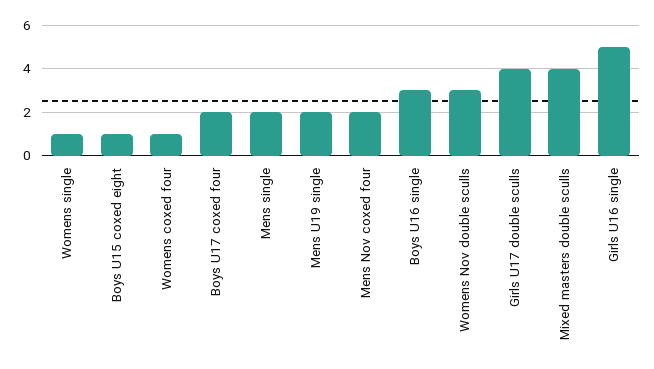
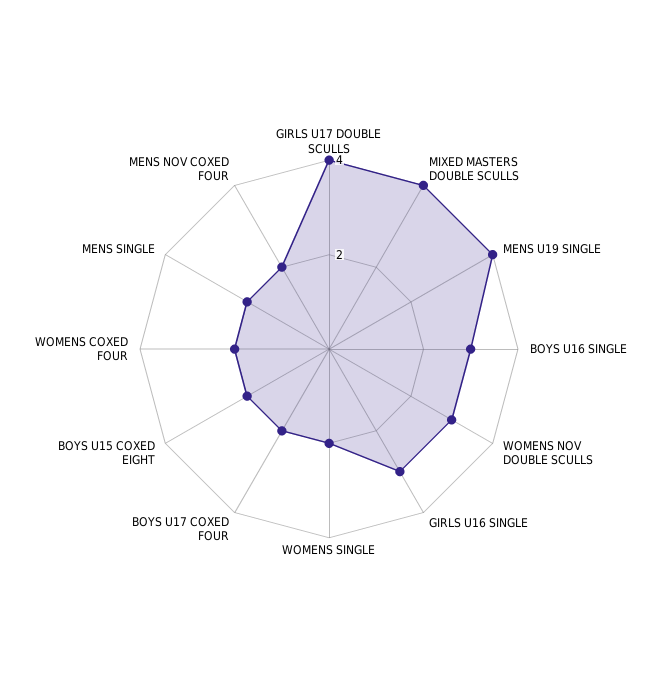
  {
-   "Womens single": 1,
+   "Womens single": 2,
-   "Boys U15 coxed eight": 1,
+   "Boys U15 coxed eight": 2,
-   "Womens coxed four": 1,
+   "Womens coxed four": 2,
    "Boys U17 coxed four": 2,
    "Mens single": 2,
-   "Mens U19 single": 2,
+   "Mens U19 single": 4,
    "Mens Nov coxed four": 2,
    "Boys U16 single": 3,
    "Womens Nov double sculls": 3,
    "Girls U17 double sculls": 4,
    "Mixed masters double sculls": 4,
-   "Girls U16 single": 5
+   "Girls U16 single": 3
  }

